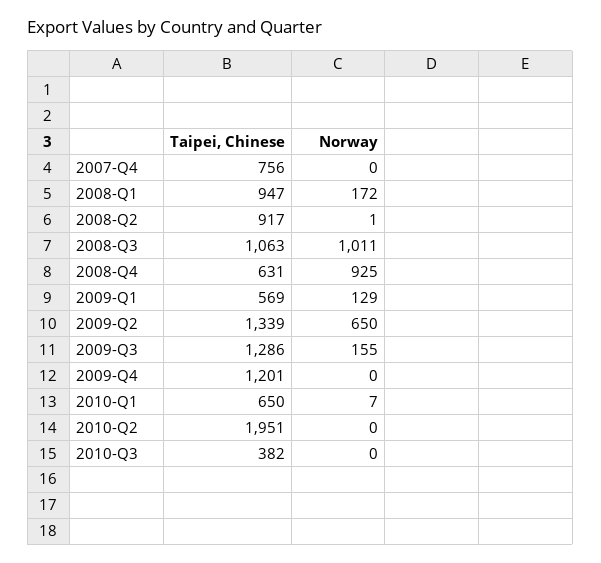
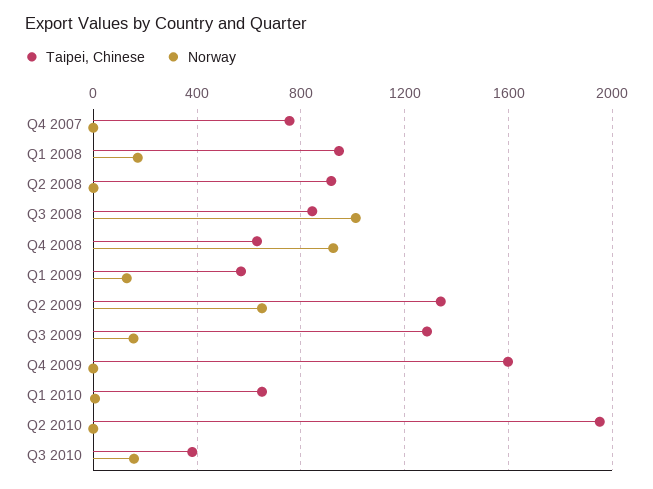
  {
    "Taipei, Chinese": {
      "2007-Q4": 756,
      "2008-Q1": 947,
      "2008-Q2": 917,
-     "2008-Q3": 1063,
+     "2008-Q3": 850,
      "2008-Q4": 631,
      "2009-Q1": 569,
      "2009-Q2": 1339,
      "2009-Q3": 1286,
-     "2009-Q4": 1201,
+     "2009-Q4": 1600,
      "2010-Q1": 650,
      "2010-Q2": 1951,
      "2010-Q3": 382
    },
    "Norway": {
      "2007-Q4": 0,
      "2008-Q1": 172,
      "2008-Q2": 1,
      "2008-Q3": 1011,
      "2008-Q4": 925,
      "2009-Q1": 129,
      "2009-Q2": 650,
      "2009-Q3": 155,
      "2009-Q4": 0,
      "2010-Q1": 7,
      "2010-Q2": 0,
-     "2010-Q3": 0
+     "2010-Q3": 150
    }
  }

